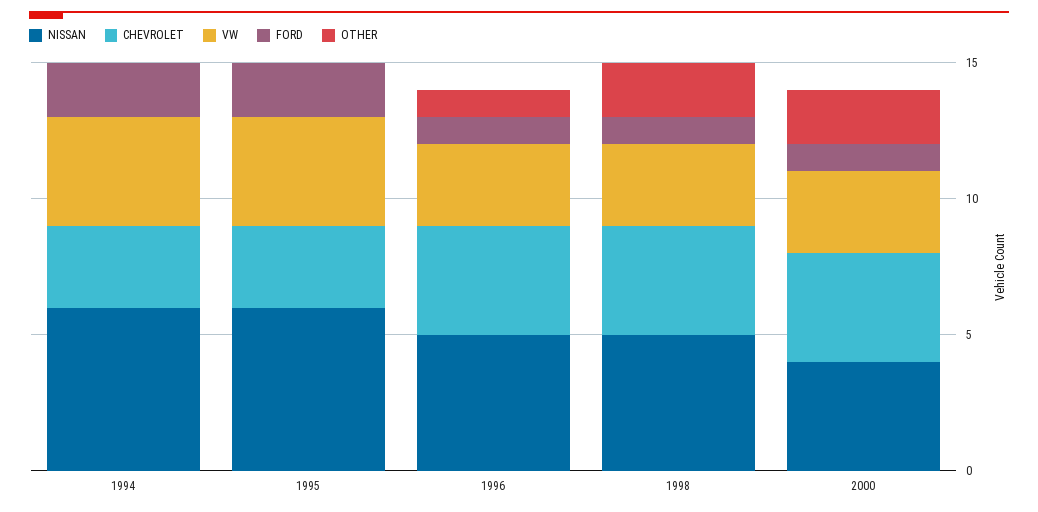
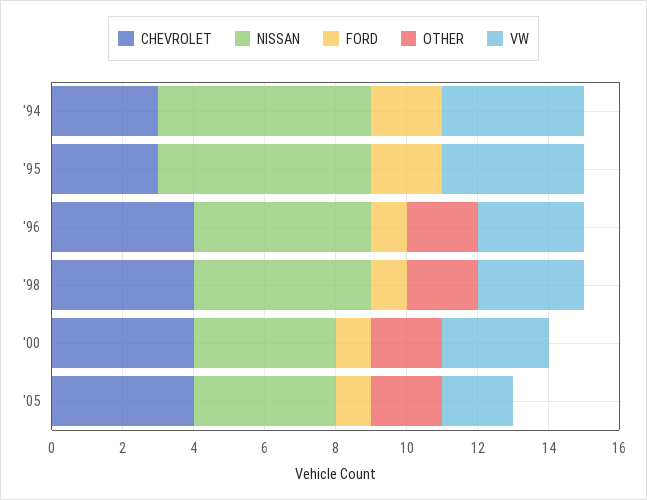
  {
    "NISSAN": {
      "1994": 6,
      "1995": 6,
      "1996": 5,
      "1998": 5,
-     "2000": 4
+     "2000": 4,
+     "'05": 4
    },
    "CHEVROLET": {
      "1994": 3,
      "1995": 3,
      "1996": 4,
      "1998": 4,
-     "2000": 4
+     "2000": 4,
+     "'05": 4
    },
    "VW": {
      "1994": 4,
      "1995": 4,
      "1996": 3,
      "1998": 3,
-     "2000": 3
+     "2000": 3,
+     "'05": 2
    },
    "FORD": {
      "1994": 2,
      "1995": 2,
      "1996": 1,
      "1998": 1,
-     "2000": 1
+     "2000": 1,
+     "'05": 1
    },
    "OTHER": {
      "1994": 0,
      "1995": 0,
-     "1996": 1,
+     "1996": 2,
      "1998": 2,
-     "2000": 2
+     "2000": 2,
+     "'05": 2
    }
  }

